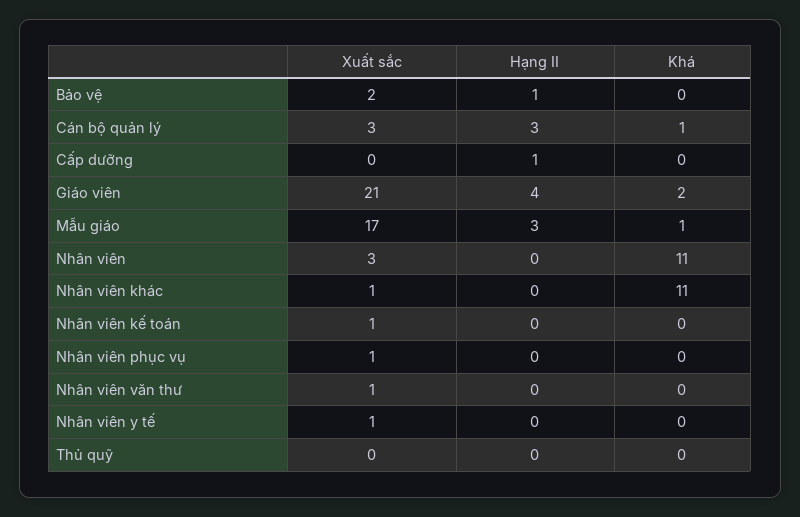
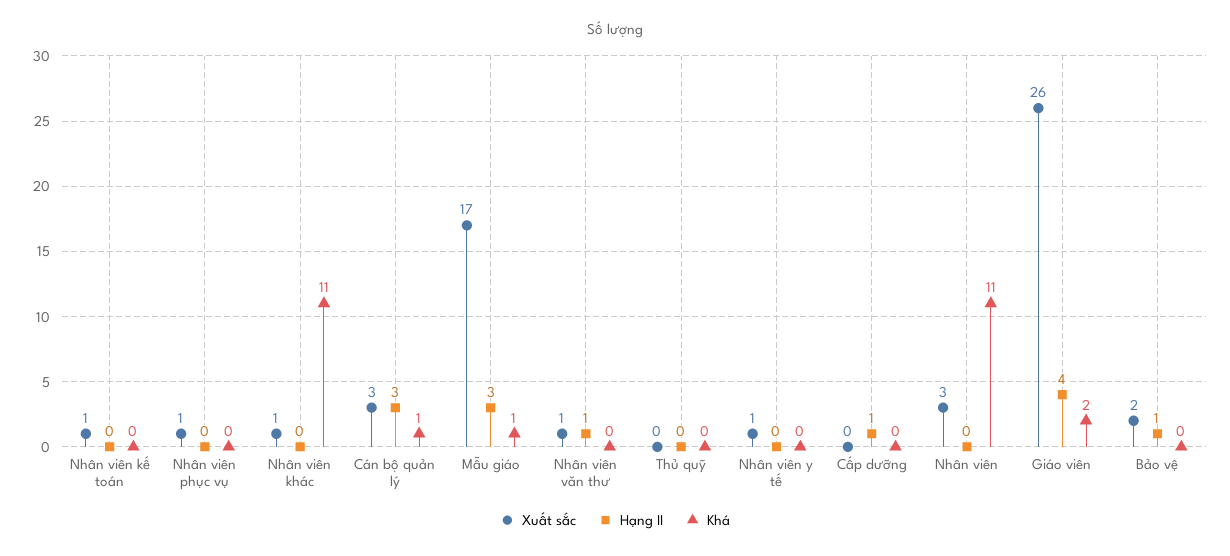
  {
    "Xuất sắc": {
      "Bảo vệ": 2,
      "Cán bộ quản lý": 3,
      "Cấp dưỡng": 0,
-     "Giáo viên": 21,
+     "Giáo viên": 26,
      "Mẫu giáo": 17,
      "Nhân viên": 3,
      "Nhân viên khác": 1,
      "Nhân viên kế toán": 1,
      "Nhân viên phục vụ": 1,
      "Nhân viên văn thư": 1,
      "Nhân viên y tế": 1,
      "Thủ quỹ": 0
    },
    "Hạng II": {
      "Bảo vệ": 1,
      "Cán bộ quản lý": 3,
      "Cấp dưỡng": 1,
      "Giáo viên": 4,
      "Mẫu giáo": 3,
      "Nhân viên": 0,
      "Nhân viên khác": 0,
      "Nhân viên kế toán": 0,
      "Nhân viên phục vụ": 0,
-     "Nhân viên văn thư": 0,
+     "Nhân viên văn thư": 1,
      "Nhân viên y tế": 0,
      "Thủ quỹ": 0
    },
    "Khá": {
      "Bảo vệ": 0,
      "Cán bộ quản lý": 1,
      "Cấp dưỡng": 0,
      "Giáo viên": 2,
      "Mẫu giáo": 1,
      "Nhân viên": 11,
      "Nhân viên khác": 11,
      "Nhân viên kế toán": 0,
      "Nhân viên phục vụ": 0,
      "Nhân viên văn thư": 0,
      "Nhân viên y tế": 0,
      "Thủ quỹ": 0
    }
  }

